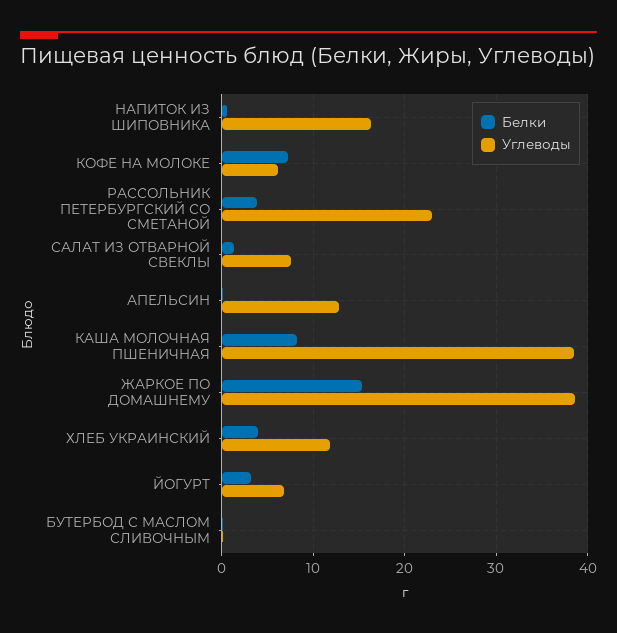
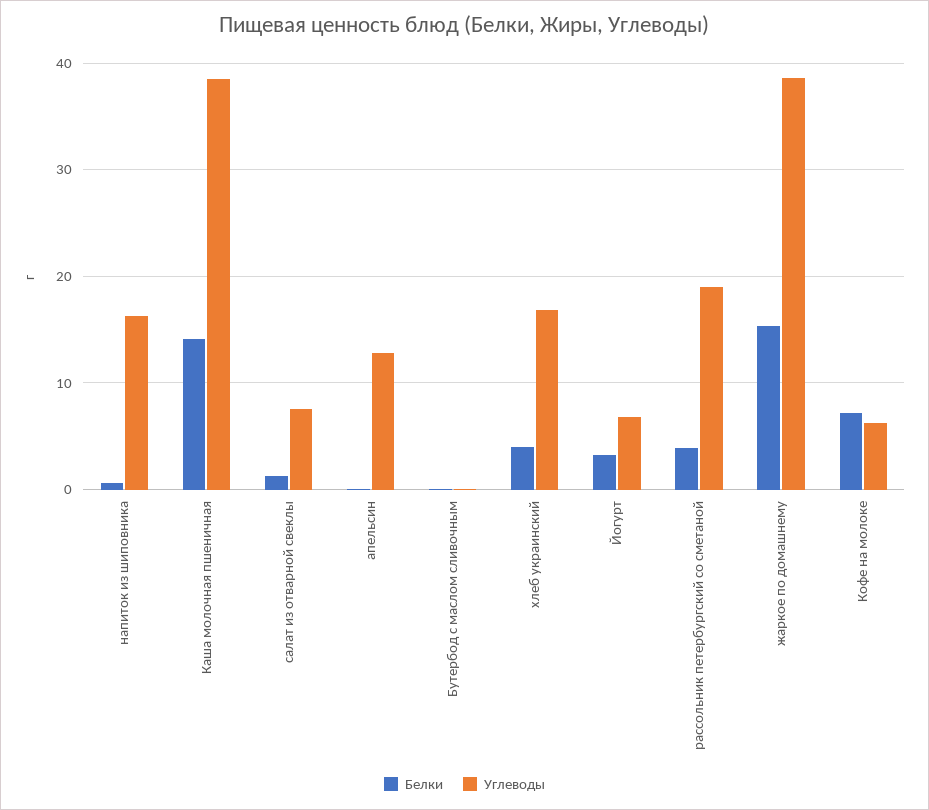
  {
    "Белки": {
      "НАПИТОК ИЗ ШИПОВНИКА": 1,
      "КОФЕ НА МОЛОКЕ": 7,
      "РАССОЛЬНИК ПЕТЕРБУРГСКИЙ СО СМЕТАНОЙ": 4,
      "САЛАТ ИЗ ОТВАРНОЙ СВЕКЛЫ": 1,
      "АПЕЛЬСИН": 0,
-     "КАША МОЛОЧНАЯ ПШЕНИЧНАЯ": 8,
+     "КАША МОЛОЧНАЯ ПШЕНИЧНАЯ": 14,
      "ЖАРКОЕ ПО ДОМАШНЕМУ": 15,
      "ХЛЕБ УКРАИНСКИЙ": 4,
      "ЙОГУРТ": 3,
      "БУТЕРБОД С МАСЛОМ СЛИВОЧНЫМ": 0
    },
    "Углеводы": {
      "НАПИТОК ИЗ ШИПОВНИКА": 16,
      "КОФЕ НА МОЛОКЕ": 6,
-     "РАССОЛЬНИК ПЕТЕРБУРГСКИЙ СО СМЕТАНОЙ": 23,
+     "РАССОЛЬНИК ПЕТЕРБУРГСКИЙ СО СМЕТАНОЙ": 19,
      "САЛАТ ИЗ ОТВАРНОЙ СВЕКЛЫ": 8,
      "АПЕЛЬСИН": 13,
      "КАША МОЛОЧНАЯ ПШЕНИЧНАЯ": 39,
      "ЖАРКОЕ ПО ДОМАШНЕМУ": 39,
-     "ХЛЕБ УКРАИНСКИЙ": 12,
+     "ХЛЕБ УКРАИНСКИЙ": 17,
      "ЙОГУРТ": 7,
      "БУТЕРБОД С МАСЛОМ СЛИВОЧНЫМ": 0
    }
  }

